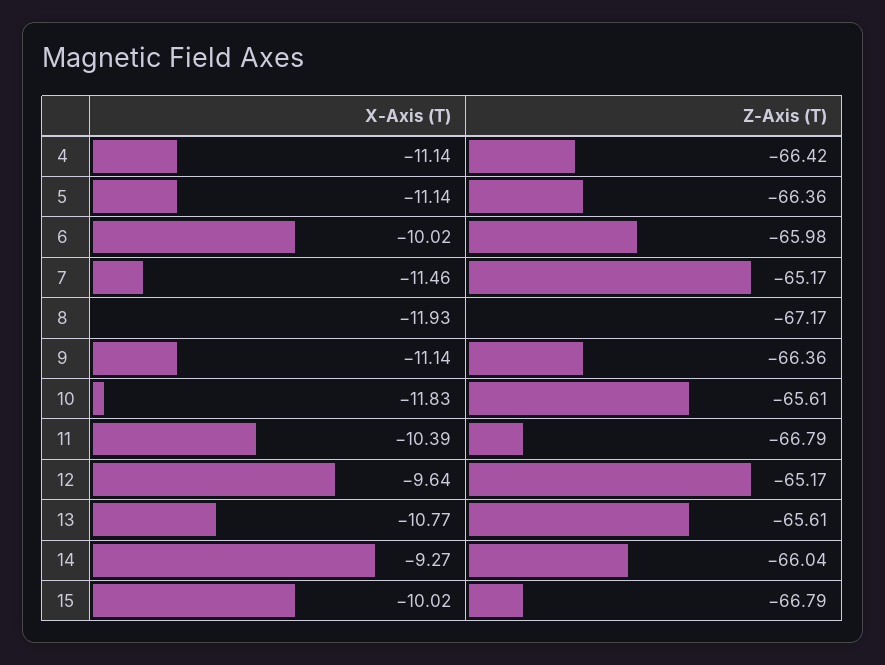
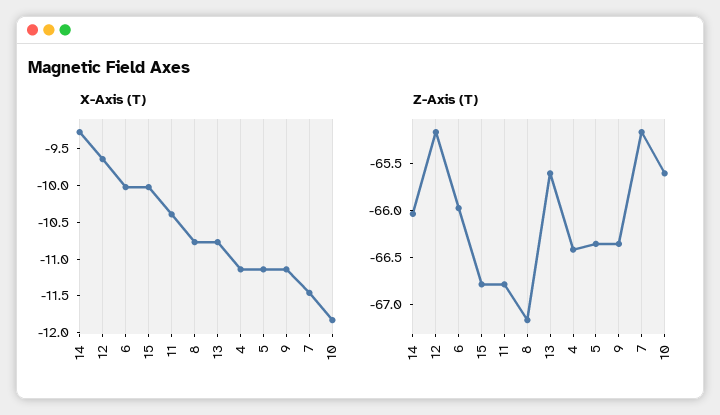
  {
    "X-Axis (T)": {
      "4": -11.14,
      "5": -11.14,
      "6": -10.02,
      "7": -11.46,
-     "8": -11.93,
+     "8": -10.75,
      "9": -11.14,
      "10": -11.83,
      "11": -10.39,
      "12": -9.64,
      "13": -10.77,
      "14": -9.27,
      "15": -10.02
    },
    "Z-Axis (T)": {
      "4": -66.42,
      "5": -66.36,
      "6": -65.98,
      "7": -65.17,
      "8": -67.17,
      "9": -66.36,
      "10": -65.61,
      "11": -66.79,
      "12": -65.17,
      "13": -65.61,
      "14": -66.04,
      "15": -66.79
    }
  }

